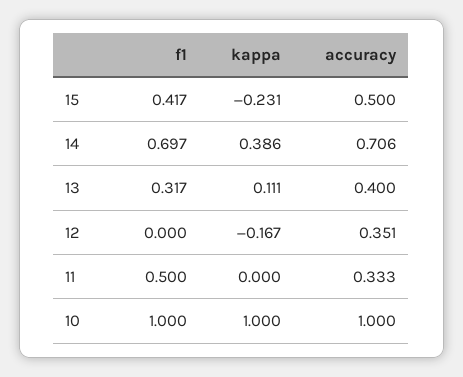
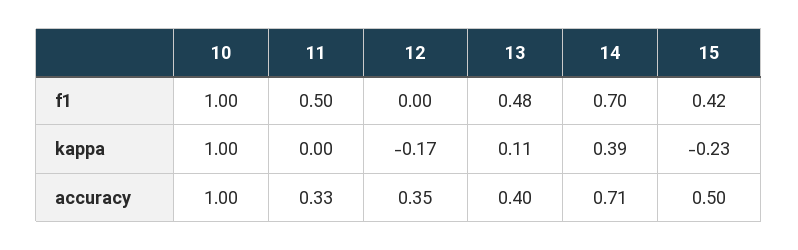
  {
    "f1": {
      "15": 0.417,
      "14": 0.697,
-     "13": 0.317,
+     "13": 0.48,
      "12": 0,
      "11": 0.5,
      "10": 1
    },
    "kappa": {
      "15": -0.231,
      "14": 0.386,
      "13": 0.111,
      "12": -0.167,
      "11": 0,
      "10": 1
    },
    "accuracy": {
      "15": 0.5,
      "14": 0.706,
      "13": 0.4,
      "12": 0.351,
      "11": 0.333,
      "10": 1
    }
  }

